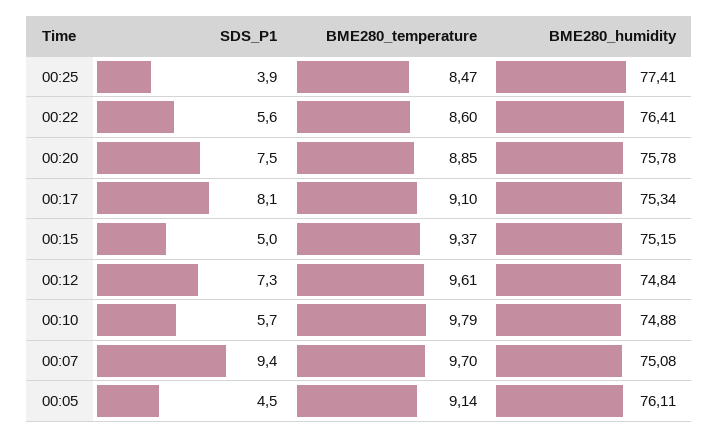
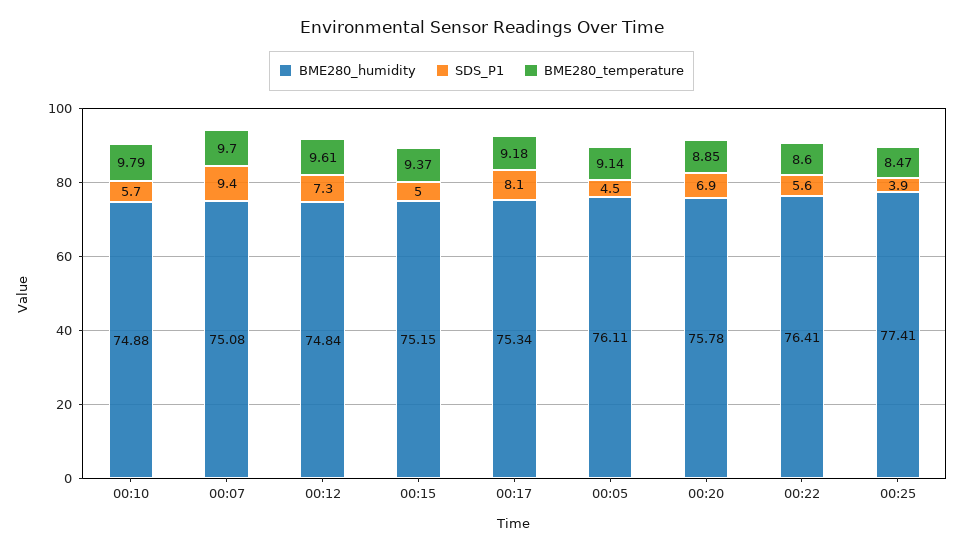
  {
    "SDS_P1": {
      "00:25": 3.9,
      "00:22": 5.6,
-     "00:20": 7.5,
+     "00:20": 6.9,
      "00:17": 8.1,
      "00:15": 5,
      "00:12": 7.3,
      "00:10": 5.7,
      "00:07": 9.4,
      "00:05": 4.5
    },
    "BME280_temperature": {
      "00:25": 8.47,
      "00:22": 8.6,
      "00:20": 8.85,
-     "00:17": 9.1,
+     "00:17": 9.18,
      "00:15": 9.37,
      "00:12": 9.61,
      "00:10": 9.79,
      "00:07": 9.7,
      "00:05": 9.14
    },
    "BME280_humidity": {
      "00:25": 77.41,
      "00:22": 76.41,
      "00:20": 75.78,
      "00:17": 75.34,
      "00:15": 75.15,
      "00:12": 74.84,
      "00:10": 74.88,
      "00:07": 75.08,
      "00:05": 76.11
    }
  }

